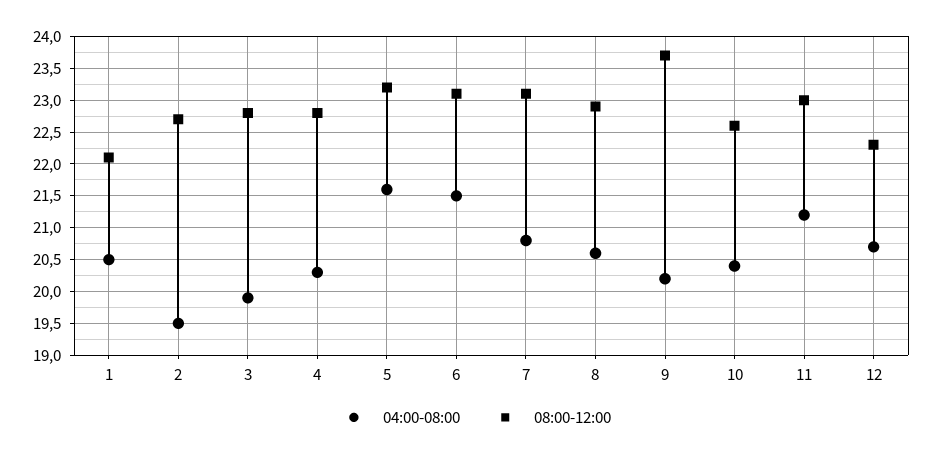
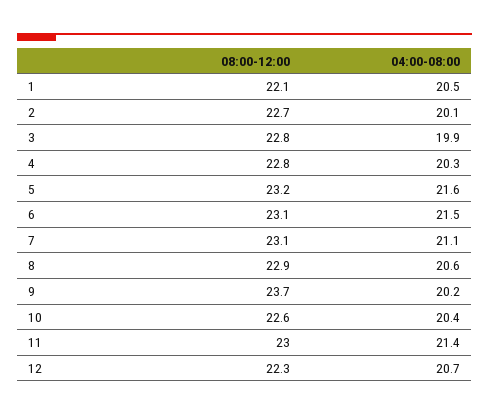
  {
    "04:00-08:00": {
      "1": 20.5,
-     "2": 19.5,
+     "2": 20.1,
      "3": 19.9,
      "4": 20.3,
      "5": 21.6,
      "6": 21.5,
-     "7": 20.8,
+     "7": 21.1,
      "8": 20.6,
      "9": 20.2,
      "10": 20.4,
-     "11": 21.2,
+     "11": 21.4,
      "12": 20.7
    },
    "08:00-12:00": {
      "1": 22.1,
      "2": 22.7,
      "3": 22.8,
      "4": 22.8,
      "5": 23.2,
      "6": 23.1,
      "7": 23.1,
      "8": 22.9,
      "9": 23.7,
      "10": 22.6,
      "11": 23,
      "12": 22.3
    }
  }

